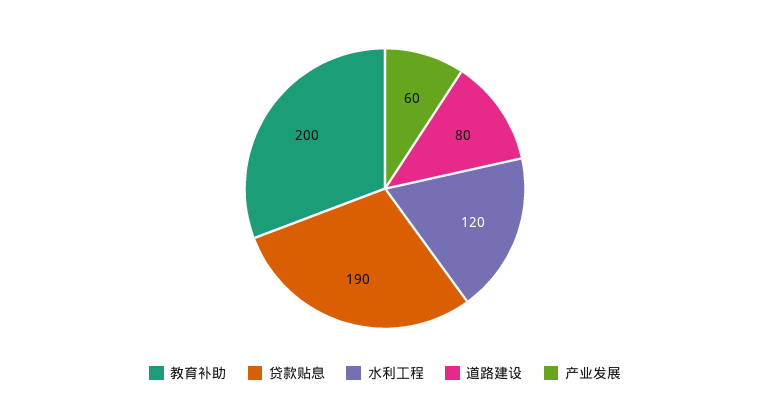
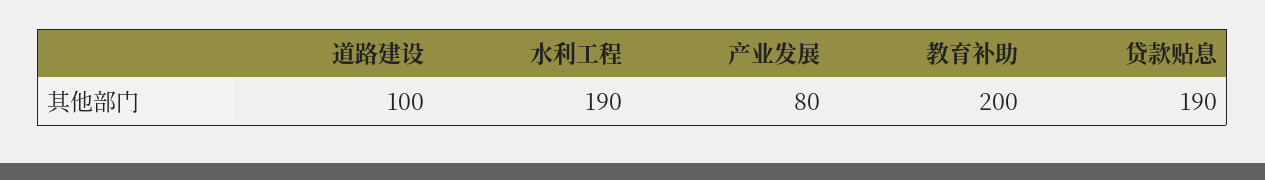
  {
    "教育补助": 200,
    "贷款贴息": 190,
-   "水利工程": 120,
+   "水利工程": 190,
-   "道路建设": 80,
+   "道路建设": 100,
-   "产业发展": 60
+   "产业发展": 80
  }

